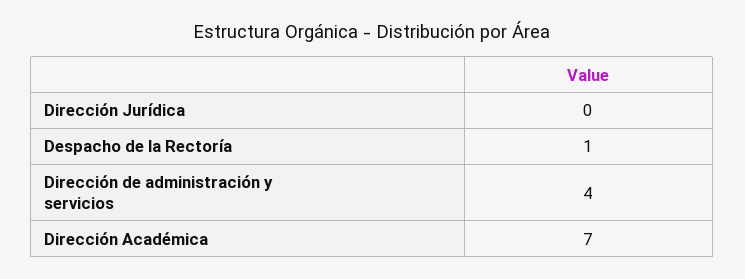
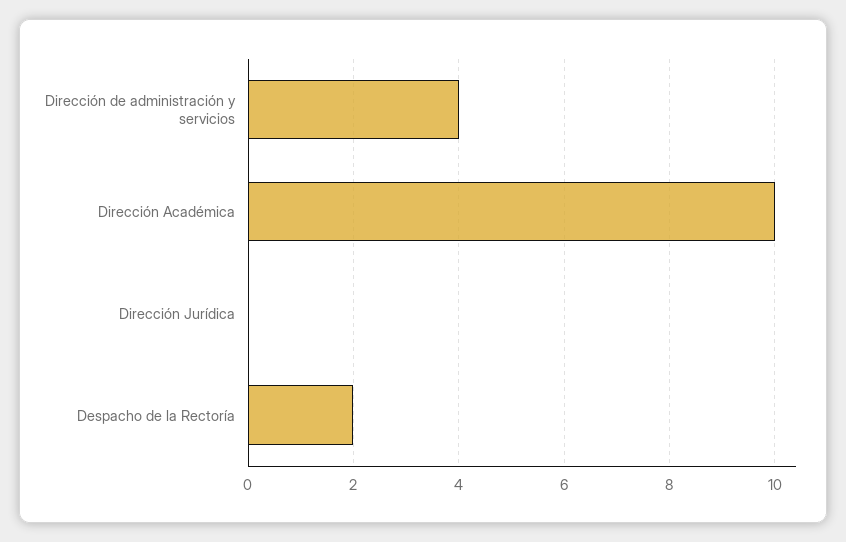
  {
    "Dirección Jurídica": 0,
-   "Despacho de la Rectoría": 1,
+   "Despacho de la Rectoría": 2,
    "Dirección de administración y servicios": 4,
-   "Dirección Académica": 7
+   "Dirección Académica": 10
  }

